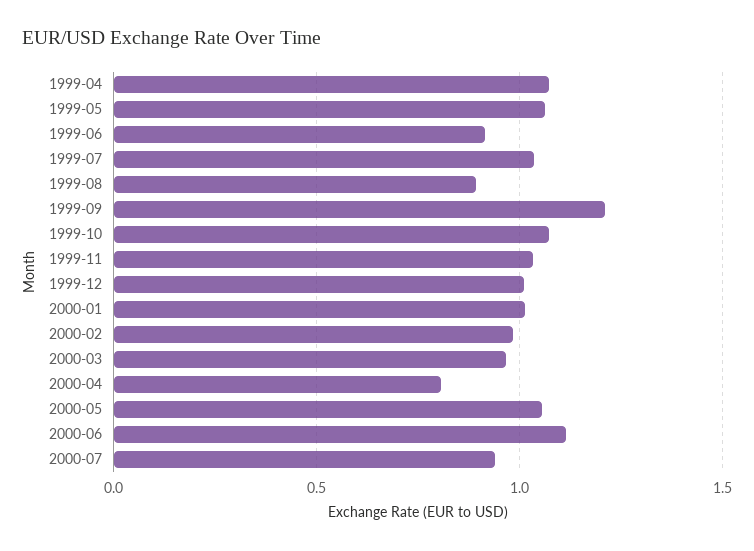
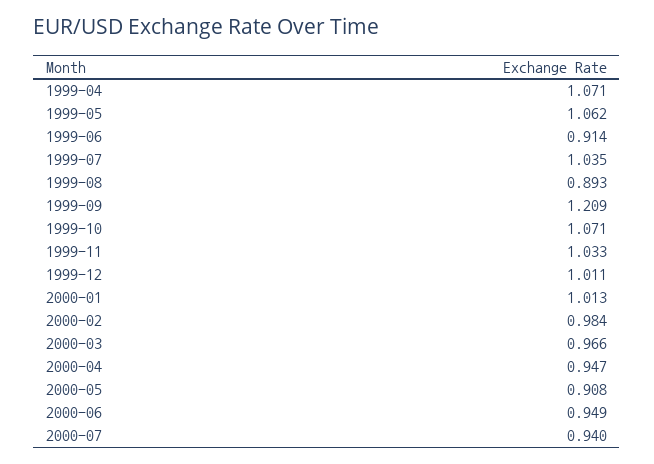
  {
    "1999-04": 1.071,
    "1999-05": 1.062,
    "1999-06": 0.914,
    "1999-07": 1.035,
    "1999-08": 0.893,
    "1999-09": 1.209,
    "1999-10": 1.071,
    "1999-11": 1.033,
    "1999-12": 1.011,
    "2000-01": 1.013,
    "2000-02": 0.984,
    "2000-03": 0.966,
-   "2000-04": 0.8,
+   "2000-04": 0.947,
-   "2000-05": 1.05,
+   "2000-05": 0.908,
-   "2000-06": 1.1,
+   "2000-06": 0.949,
    "2000-07": 0.94
  }

